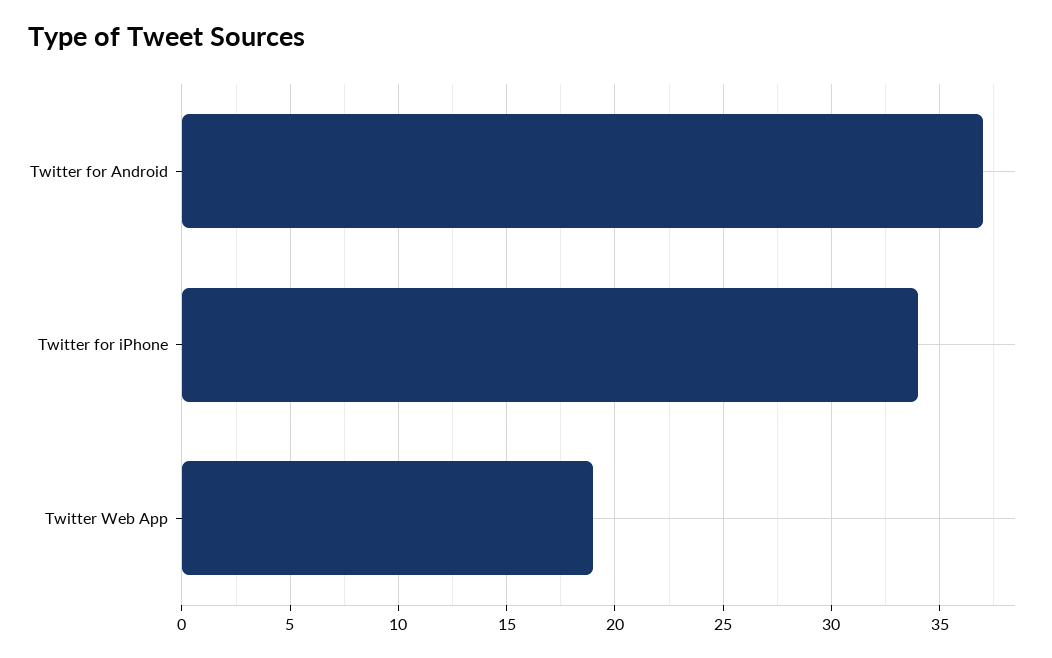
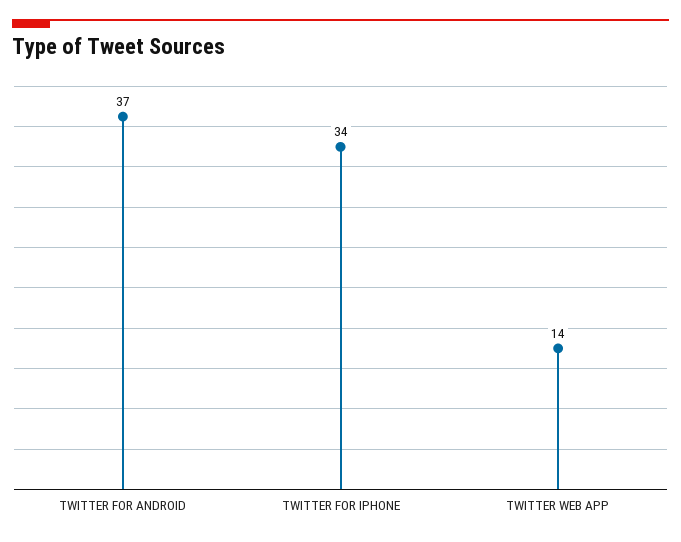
  {
    "Twitter for Android": 37,
    "Twitter for iPhone": 34,
-   "Twitter Web App": 19
+   "Twitter Web App": 14
  }

